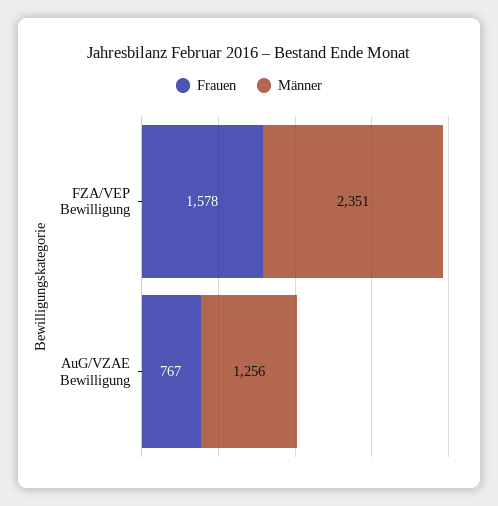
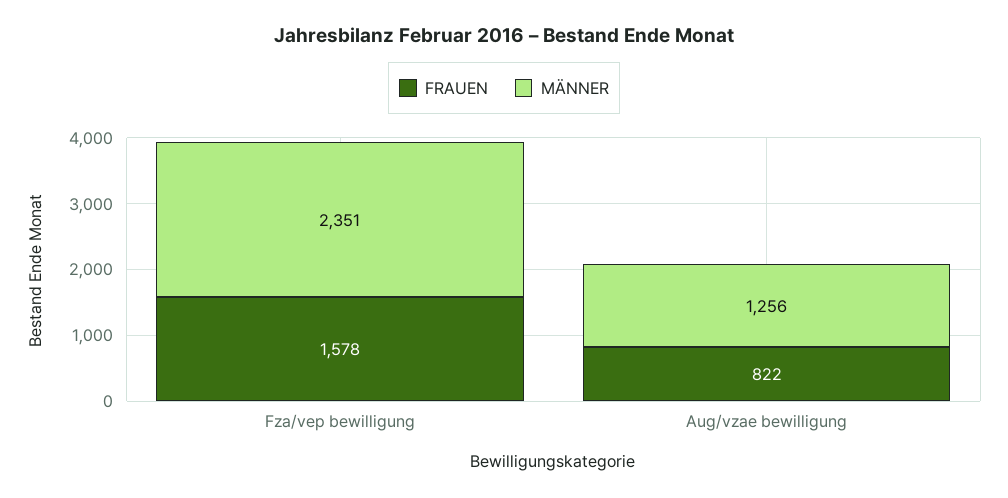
  {
    "Frauen": {
      "FZA/VEP Bewilligung": 1578,
-     "AuG/VZAE Bewilligung": 767
+     "AuG/VZAE Bewilligung": 822
    },
    "Männer": {
      "FZA/VEP Bewilligung": 2351,
      "AuG/VZAE Bewilligung": 1256
    }
  }

